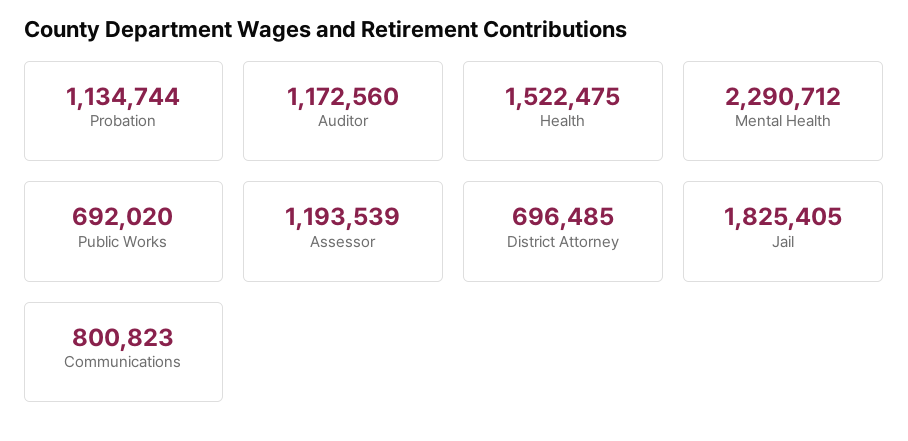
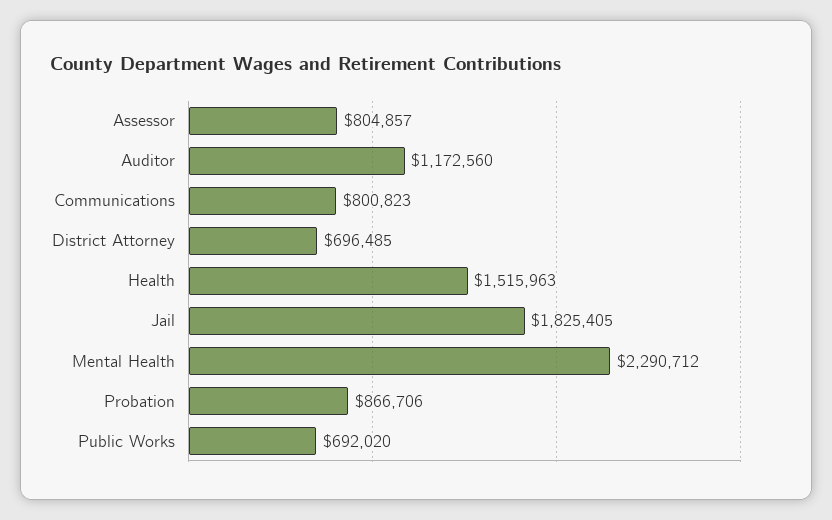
  {
-   "Probation": 1134744,
+   "Probation": 866706,
    "Auditor": 1172560,
-   "Health": 1522475,
+   "Health": 1515963,
    "Mental Health": 2290712,
    "Public Works": 692020,
-   "Assessor": 1193539,
+   "Assessor": 804857,
    "District Attorney": 696485,
    "Jail": 1825405,
    "Communications": 800823
  }

